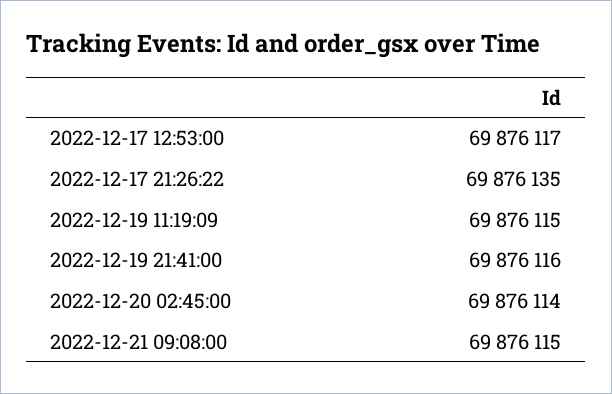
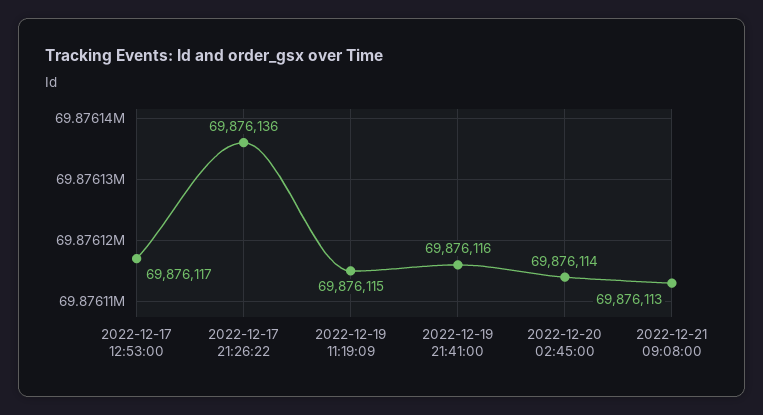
  {
    "2022-12-17 12:53:00": 69876117,
-   "2022-12-17 21:26:22": 69876135,
+   "2022-12-17 21:26:22": 69876136,
    "2022-12-19 11:19:09": 69876115,
    "2022-12-19 21:41:00": 69876116,
    "2022-12-20 02:45:00": 69876114,
-   "2022-12-21 09:08:00": 69876115
+   "2022-12-21 09:08:00": 69876113
  }

